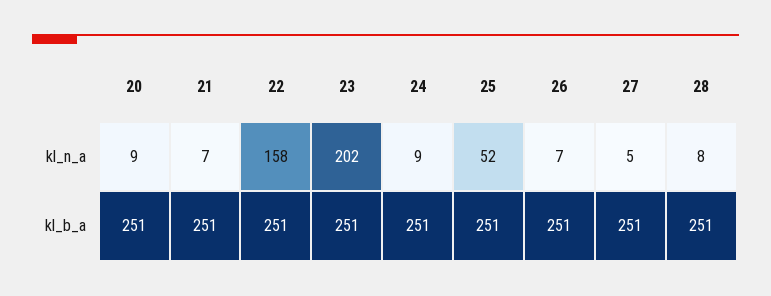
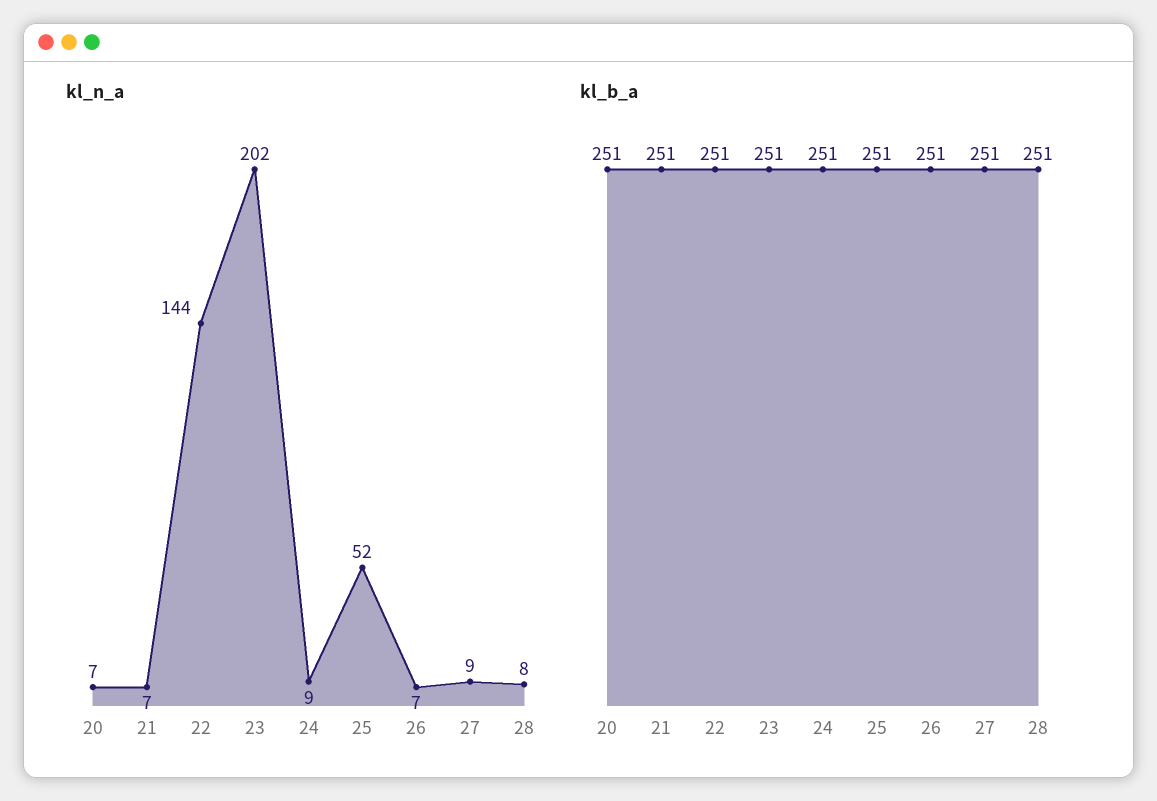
  {
    "kl_n_a": {
-     "20": 9,
+     "20": 7,
      "21": 7,
-     "22": 158,
+     "22": 144,
      "23": 202,
      "24": 9,
      "25": 52,
      "26": 7,
-     "27": 5,
+     "27": 9,
      "28": 8
    },
    "kl_b_a": {
      "20": 251,
      "21": 251,
      "22": 251,
      "23": 251,
      "24": 251,
      "25": 251,
      "26": 251,
      "27": 251,
      "28": 251
    }
  }

